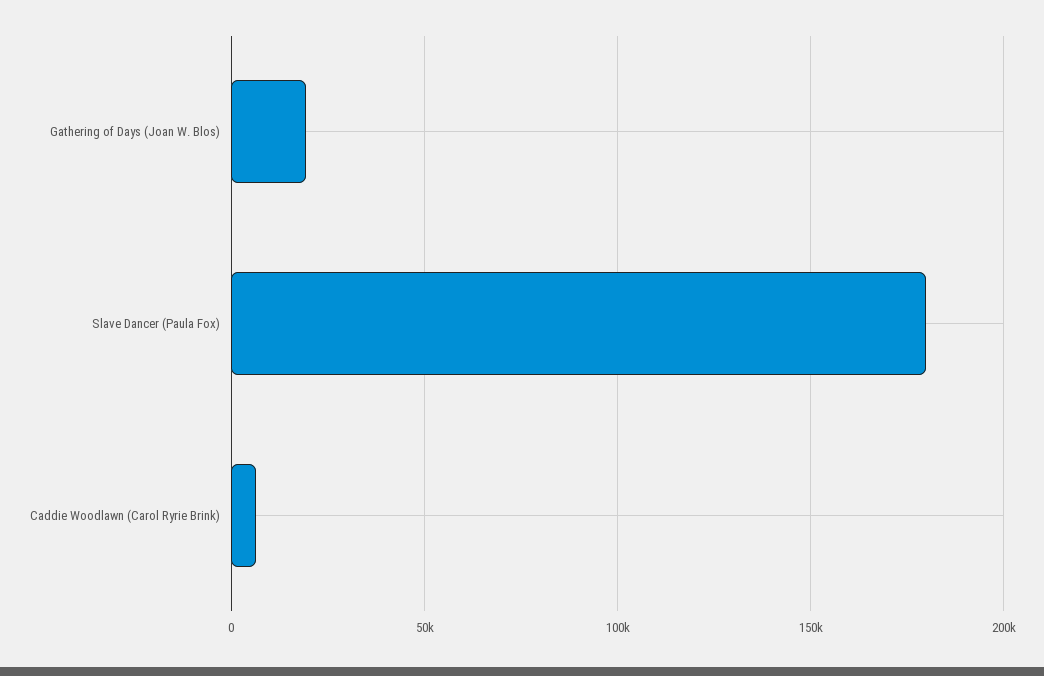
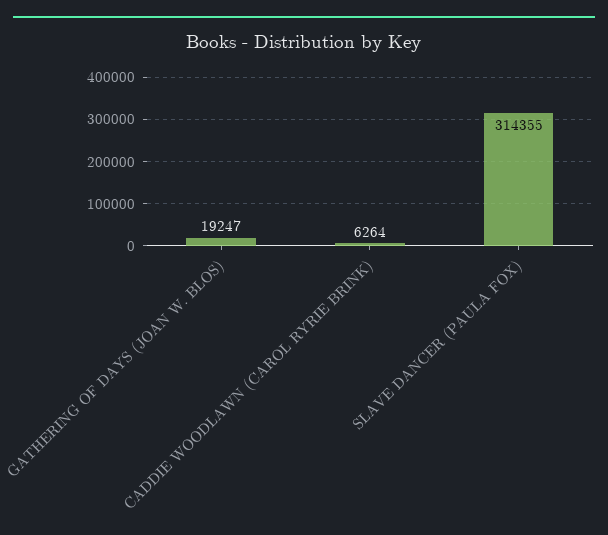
  {
    "Gathering of Days (Joan W. Blos)": 19247,
-   "Slave Dancer (Paula Fox)": 180000,
+   "Slave Dancer (Paula Fox)": 314355,
    "Caddie Woodlawn (Carol Ryrie Brink)": 6264
  }

